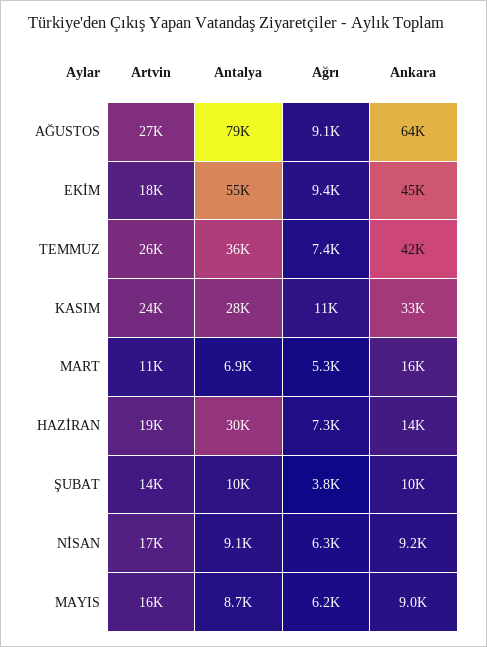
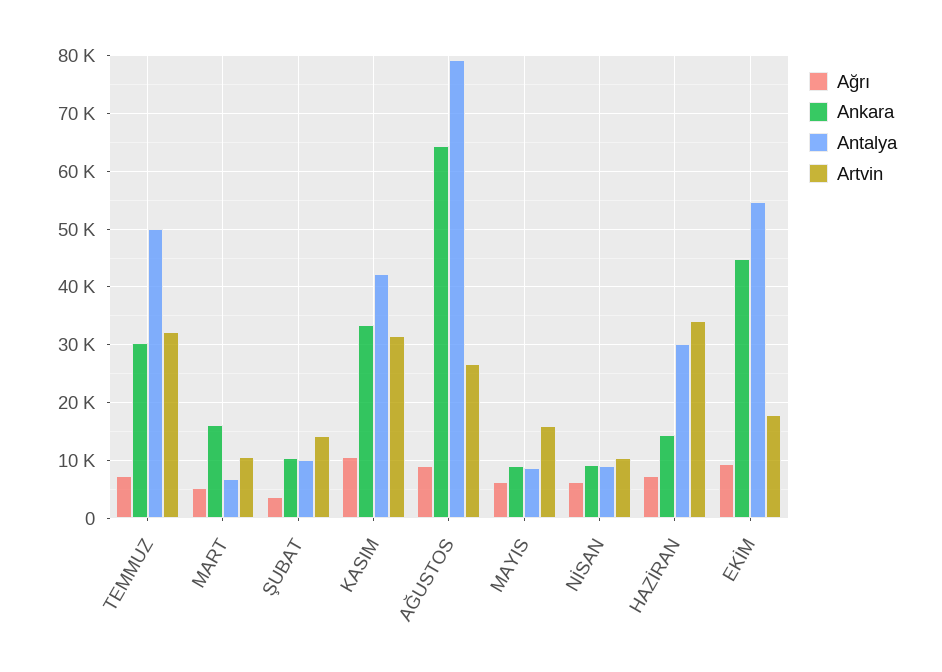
  {
    "Artvin": {
      "AĞUSTOS": 27000,
      "EKİM": 18000,
-     "TEMMUZ": 26000,
+     "TEMMUZ": 32000,
-     "KASIM": 24000,
+     "KASIM": 32000,
      "MART": 11000,
-     "HAZİRAN": 19000,
+     "HAZİRAN": 34000,
      "ŞUBAT": 14000,
-     "NİSAN": 17000,
+     "NİSAN": 10000,
      "MAYIS": 16000
    },
    "Antalya": {
      "AĞUSTOS": 79000,
      "EKİM": 55000,
-     "TEMMUZ": 36000,
+     "TEMMUZ": 50000,
-     "KASIM": 28000,
+     "KASIM": 42000,
      "MART": 6900,
      "HAZİRAN": 30000,
      "ŞUBAT": 10000,
      "NİSAN": 9100,
      "MAYIS": 8700
    },
    "Ağrı": {
      "AĞUSTOS": 9100,
      "EKİM": 9400,
      "TEMMUZ": 7400,
      "KASIM": 11000,
      "MART": 5300,
      "HAZİRAN": 7300,
      "ŞUBAT": 3800,
      "NİSAN": 6300,
      "MAYIS": 6200
    },
    "Ankara": {
      "AĞUSTOS": 64000,
      "EKİM": 45000,
-     "TEMMUZ": 42000,
+     "TEMMUZ": 30000,
      "KASIM": 33000,
      "MART": 16000,
      "HAZİRAN": 14000,
      "ŞUBAT": 10000,
      "NİSAN": 9200,
      "MAYIS": 9000
    }
  }

